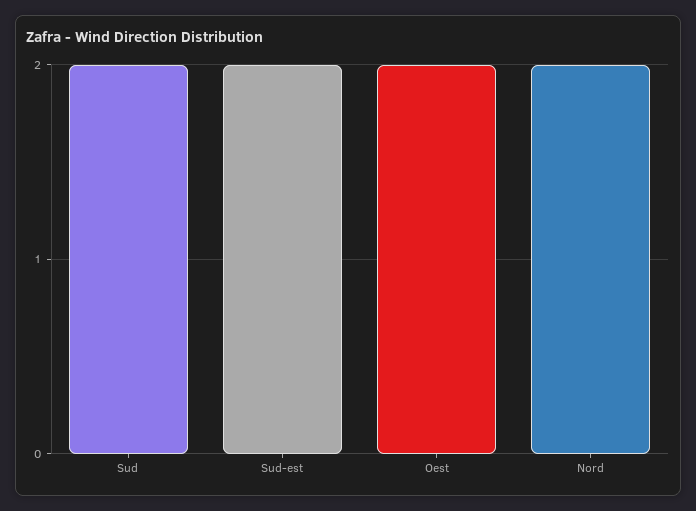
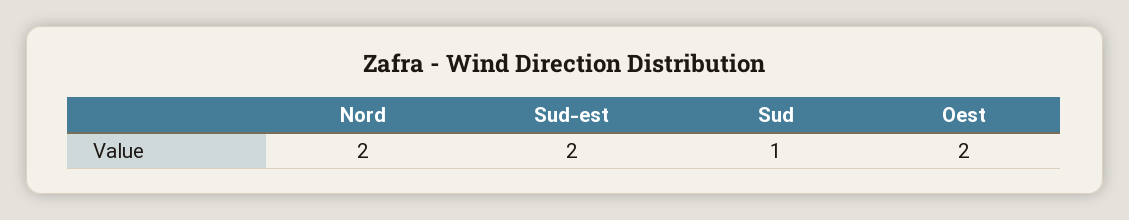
  {
-   "Sud": 2,
+   "Sud": 1,
    "Sud-est": 2,
    "Oest": 2,
    "Nord": 2
  }

